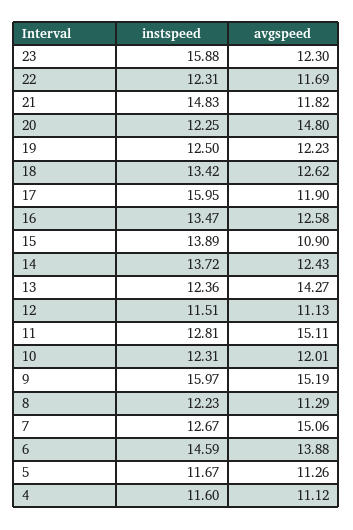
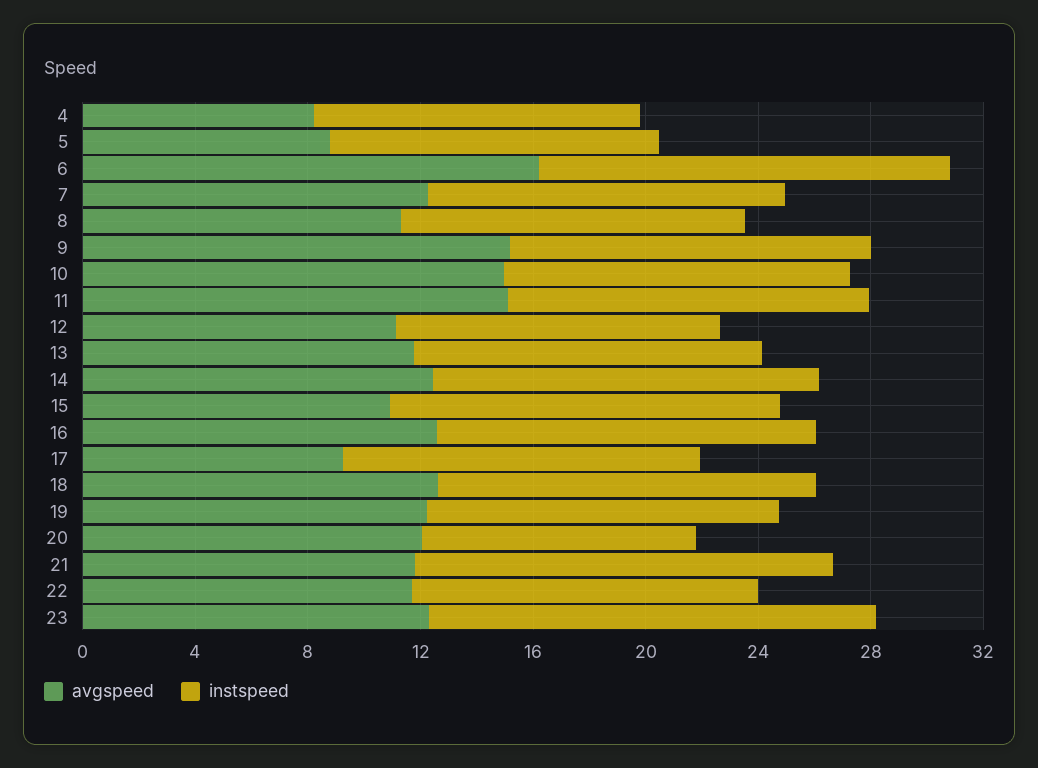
  {
    "instspeed": {
      "23": 15.88,
      "22": 12.31,
      "21": 14.83,
-     "20": 12.25,
+     "20": 10,
      "19": 12.5,
      "18": 13.42,
-     "17": 15.95,
+     "17": 13,
      "16": 13.47,
      "15": 13.89,
      "14": 13.72,
      "13": 12.36,
      "12": 11.51,
      "11": 12.81,
      "10": 12.31,
-     "9": 15.97,
+     "9": 13,
      "8": 12.23,
      "7": 12.67,
      "6": 14.59,
      "5": 11.67,
      "4": 11.6
    },
    "avgspeed": {
      "23": 12.3,
      "22": 11.69,
      "21": 11.82,
-     "20": 14.8,
+     "20": 12,
      "19": 12.23,
      "18": 12.62,
-     "17": 11.9,
+     "17": 9,
      "16": 12.58,
      "15": 10.9,
      "14": 12.43,
-     "13": 14.27,
+     "13": 12,
      "12": 11.13,
      "11": 15.11,
-     "10": 12.01,
+     "10": 15,
      "9": 15.19,
      "8": 11.29,
-     "7": 15.06,
+     "7": 12,
-     "6": 13.88,
+     "6": 16,
-     "5": 11.26,
+     "5": 9,
-     "4": 11.12
+     "4": 8
    }
  }

